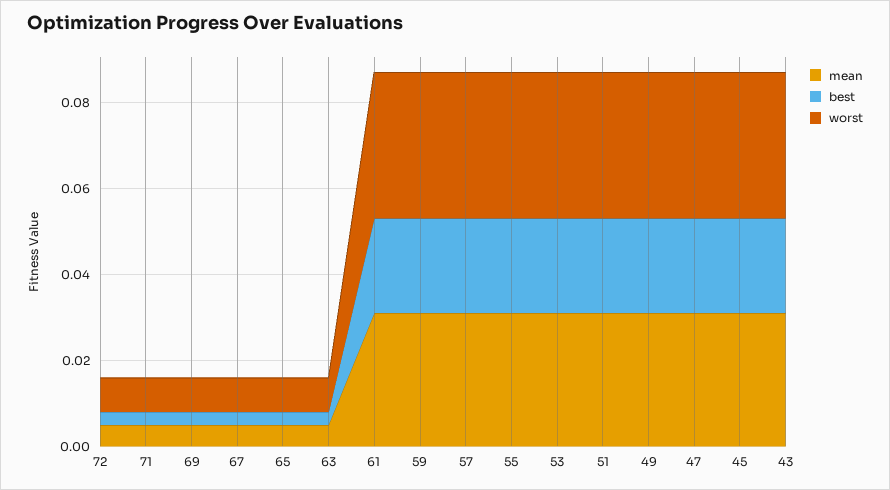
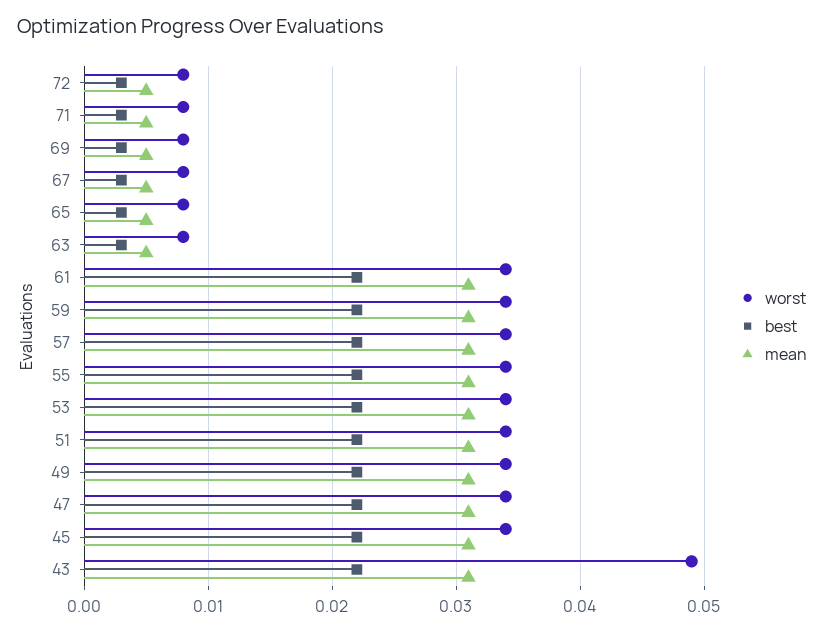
  {
    "mean": {
      "72": 0.005,
      "71": 0.005,
      "69": 0.005,
      "67": 0.005,
      "65": 0.005,
      "63": 0.005,
      "61": 0.031,
      "59": 0.031,
      "57": 0.031,
      "55": 0.031,
      "53": 0.031,
      "51": 0.031,
      "49": 0.031,
      "47": 0.031,
      "45": 0.031,
      "43": 0.031
    },
    "best": {
      "72": 0.003,
      "71": 0.003,
      "69": 0.003,
      "67": 0.003,
      "65": 0.003,
      "63": 0.003,
      "61": 0.022,
      "59": 0.022,
      "57": 0.022,
      "55": 0.022,
      "53": 0.022,
      "51": 0.022,
      "49": 0.022,
      "47": 0.022,
      "45": 0.022,
      "43": 0.022
    },
    "worst": {
      "72": 0.008,
      "71": 0.008,
      "69": 0.008,
      "67": 0.008,
      "65": 0.008,
      "63": 0.008,
      "61": 0.034,
      "59": 0.034,
      "57": 0.034,
      "55": 0.034,
      "53": 0.034,
      "51": 0.034,
      "49": 0.034,
      "47": 0.034,
      "45": 0.034,
-     "43": 0.035
+     "43": 0.049
    }
  }

